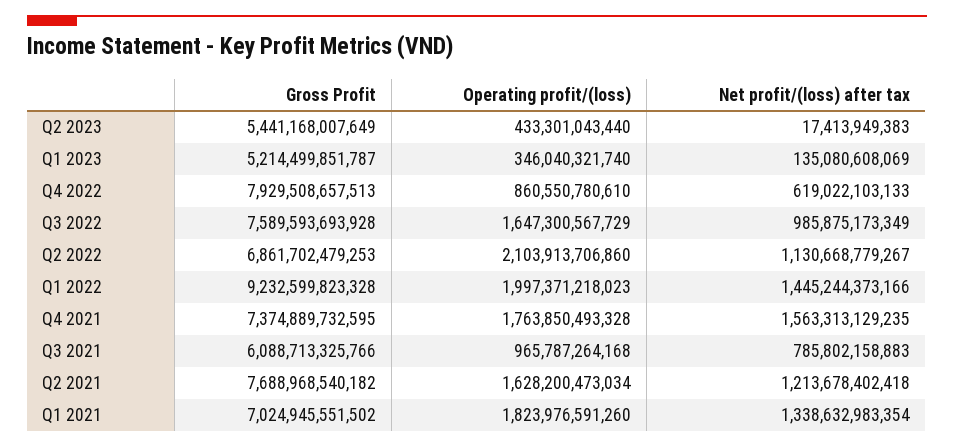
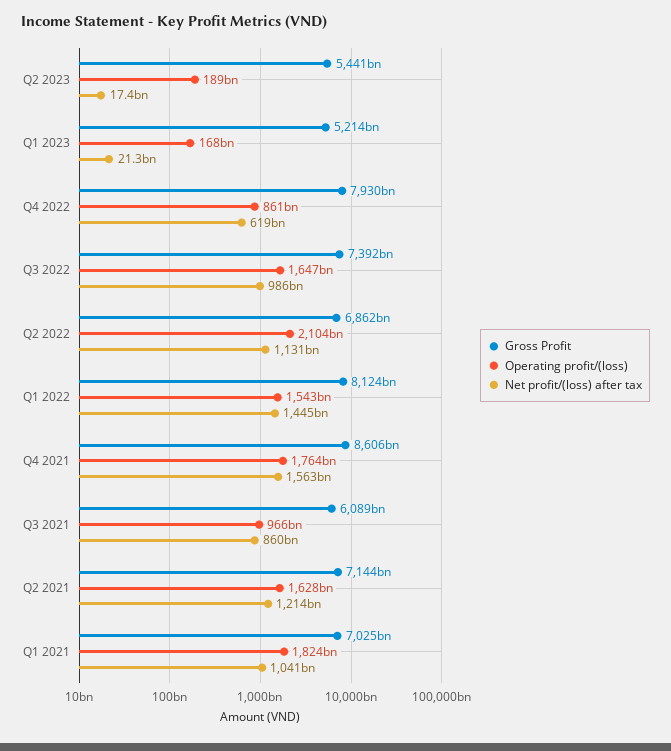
  {
    "Gross Profit": {
      "Q2 2023": 5441168007649,
      "Q1 2023": 5214499851787,
      "Q4 2022": 7929508657513,
-     "Q3 2022": 7589593693928,
+     "Q3 2022": 7392000000000,
      "Q2 2022": 6861702479253,
-     "Q1 2022": 9232599823328,
+     "Q1 2022": 8124000000000,
-     "Q4 2021": 7374889732595,
+     "Q4 2021": 8606000000000,
      "Q3 2021": 6088713325766,
-     "Q2 2021": 7688968540182,
+     "Q2 2021": 7144000000000,
      "Q1 2021": 7024945551502
    },
    "Operating profit/(loss)": {
-     "Q2 2023": 433301043440,
+     "Q2 2023": 189000000000,
-     "Q1 2023": 346040321740,
+     "Q1 2023": 168000000000,
      "Q4 2022": 860550780610,
      "Q3 2022": 1647300567729,
      "Q2 2022": 2103913706860,
-     "Q1 2022": 1997371218023,
+     "Q1 2022": 1543000000000,
      "Q4 2021": 1763850493328,
      "Q3 2021": 965787264168,
      "Q2 2021": 1628200473034,
      "Q1 2021": 1823976591260
    },
    "Net profit/(loss) after tax": {
      "Q2 2023": 17413949383,
-     "Q1 2023": 135080608069,
+     "Q1 2023": 21300000000,
      "Q4 2022": 619022103133,
      "Q3 2022": 985875173349,
      "Q2 2022": 1130668779267,
      "Q1 2022": 1445244373166,
      "Q4 2021": 1563313129235,
-     "Q3 2021": 785802158883,
+     "Q3 2021": 860000000000,
      "Q2 2021": 1213678402418,
-     "Q1 2021": 1338632983354
+     "Q1 2021": 1041000000000
    }
  }

